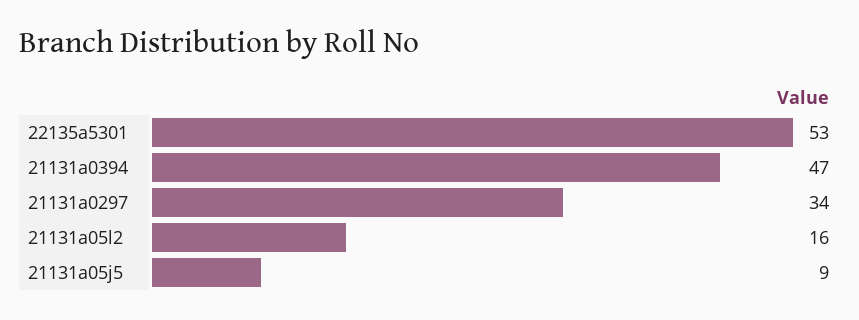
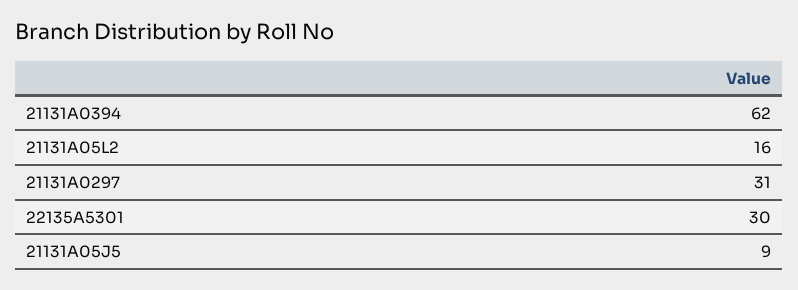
  {
-   "22135a5301": 53,
+   "22135a5301": 30,
-   "21131a0394": 47,
+   "21131a0394": 62,
-   "21131a0297": 34,
+   "21131a0297": 31,
    "21131a05l2": 16,
    "21131a05j5": 9
  }

